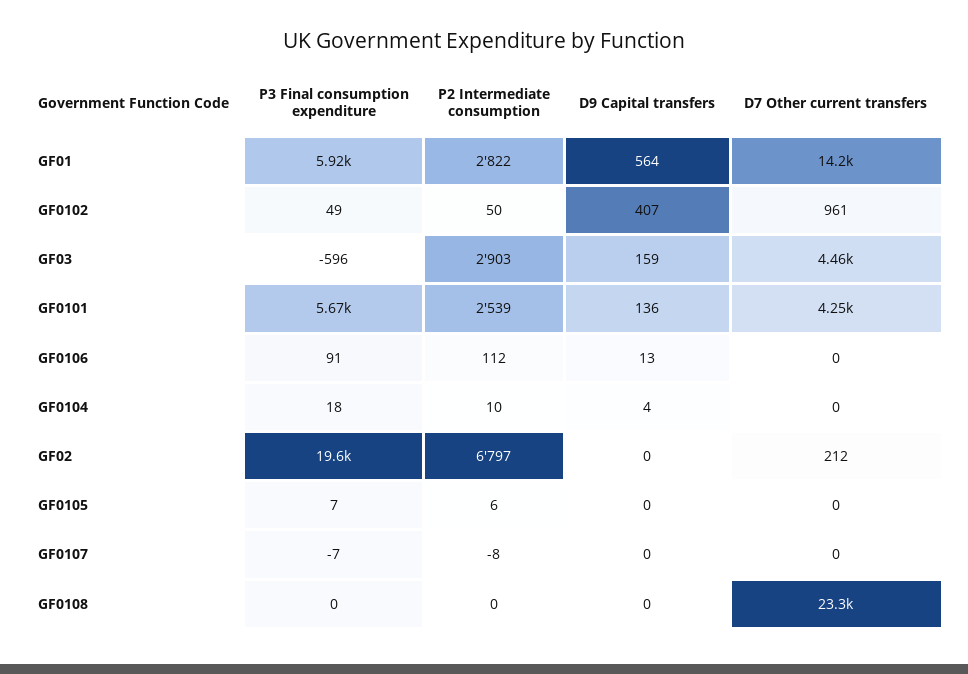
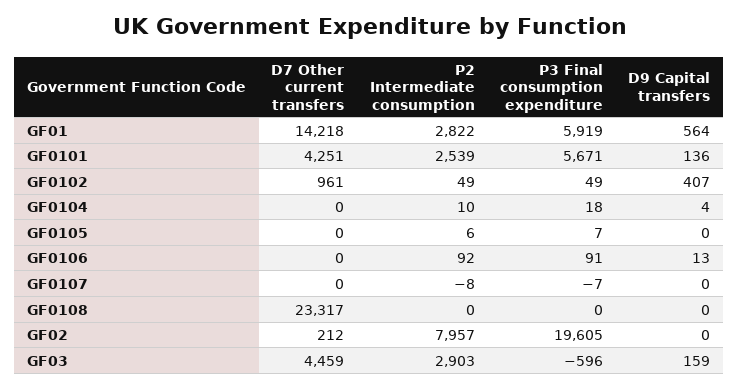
  {
    "P3 Final consumption expenditure": {
      "GF01": 5919,
      "GF0102": 49,
      "GF03": -596,
      "GF0101": 5671,
      "GF0106": 91,
      "GF0104": 18,
      "GF02": 19605,
      "GF0105": 7,
      "GF0107": -7,
      "GF0108": 0
    },
    "P2 Intermediate consumption": {
      "GF01": 2822,
-     "GF0102": 50,
+     "GF0102": 49,
      "GF03": 2903,
      "GF0101": 2539,
-     "GF0106": 112,
+     "GF0106": 92,
      "GF0104": 10,
-     "GF02": 6797,
+     "GF02": 7957,
      "GF0105": 6,
      "GF0107": -8,
      "GF0108": 0
    },
    "D9 Capital transfers": {
      "GF01": 564,
      "GF0102": 407,
      "GF03": 159,
      "GF0101": 136,
      "GF0106": 13,
      "GF0104": 4,
      "GF02": 0,
      "GF0105": 0,
      "GF0107": 0,
      "GF0108": 0
    },
    "D7 Other current transfers": {
      "GF01": 14218,
      "GF0102": 961,
      "GF03": 4459,
      "GF0101": 4251,
      "GF0106": 0,
      "GF0104": 0,
      "GF02": 212,
      "GF0105": 0,
      "GF0107": 0,
      "GF0108": 23317
    }
  }

